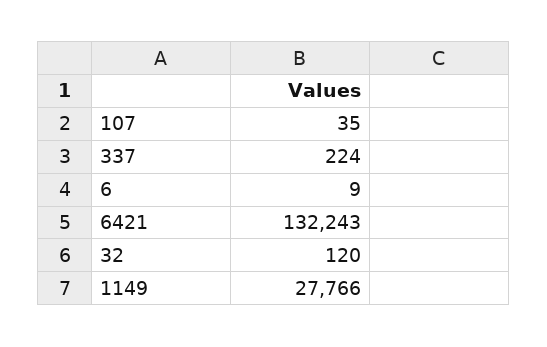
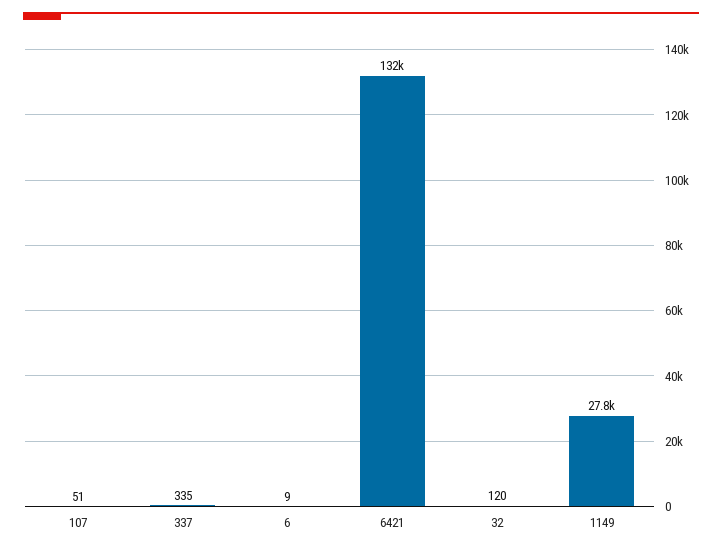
  {
-   "107": 35,
+   "107": 51,
-   "337": 224,
+   "337": 335,
    "6": 9,
    "6421": 132243,
    "32": 120,
    "1149": 27766
  }

